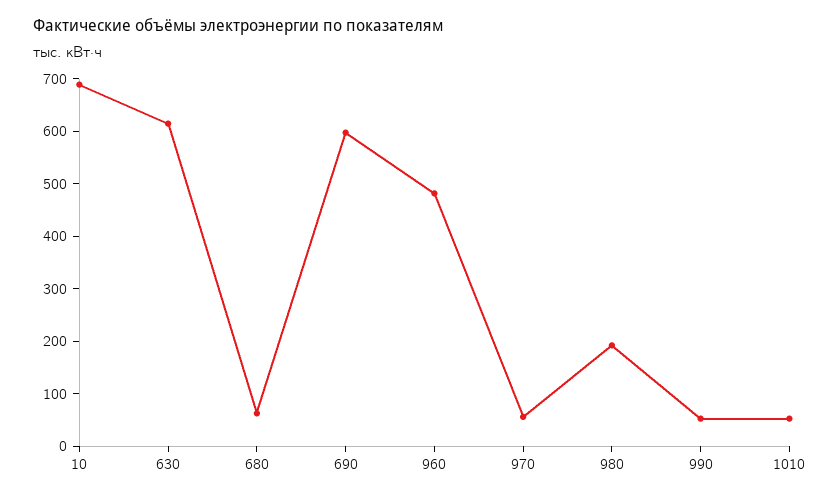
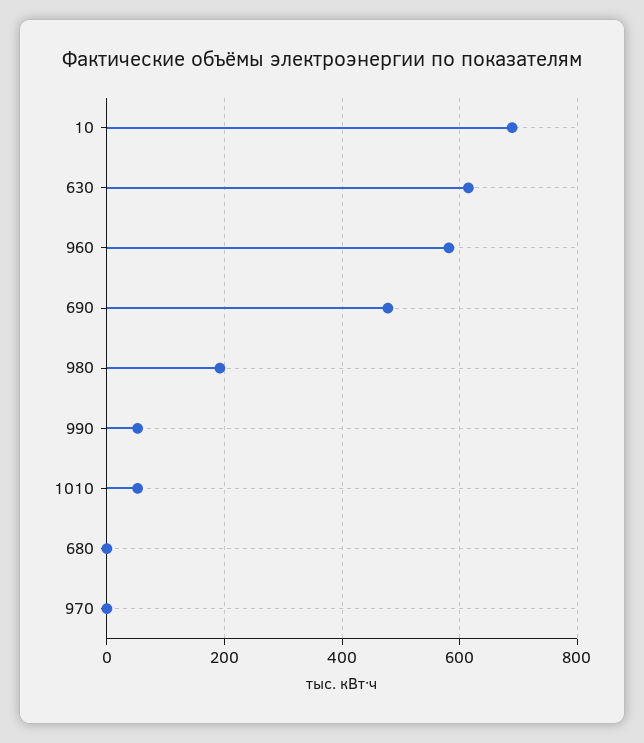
  {
    "10": 680,
    "630": 620,
-   "680": 60,
+   "680": 0,
-   "690": 600,
+   "690": 480,
-   "960": 480,
+   "960": 580,
-   "970": 60,
+   "970": 0,
    "980": 200,
    "990": 60,
    "1010": 60
  }

